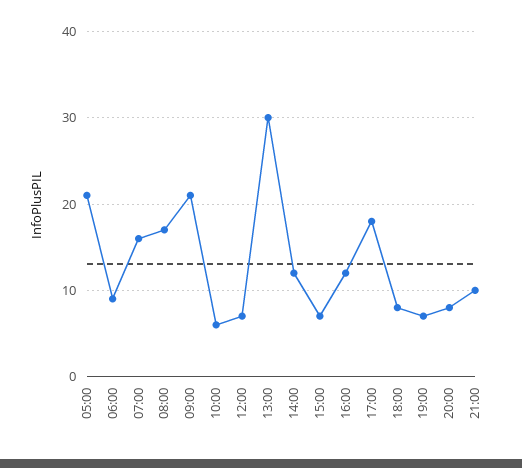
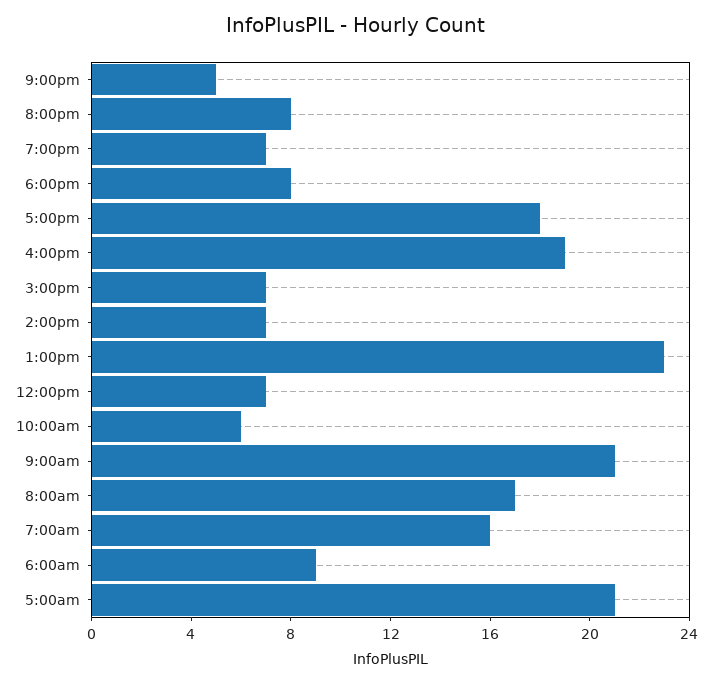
  {
    "05:00": 21,
    "06:00": 9,
    "07:00": 16,
    "08:00": 17,
    "09:00": 21,
    "10:00": 6,
    "12:00": 7,
-   "13:00": 30,
+   "13:00": 23,
-   "14:00": 12,
+   "14:00": 7,
    "15:00": 7,
-   "16:00": 12,
+   "16:00": 19,
    "17:00": 18,
    "18:00": 8,
    "19:00": 7,
    "20:00": 8,
-   "21:00": 10
+   "21:00": 5
  }

